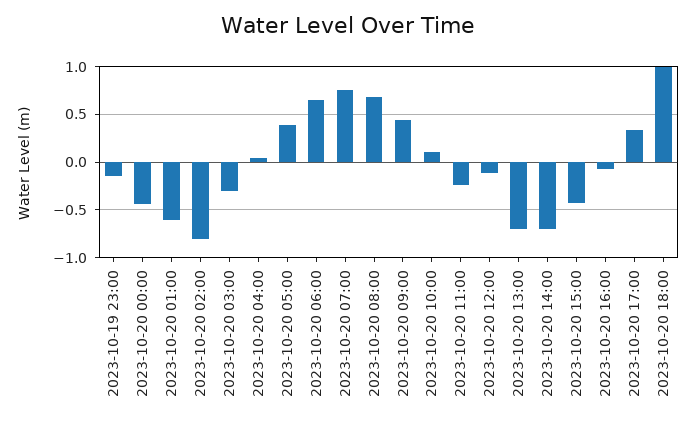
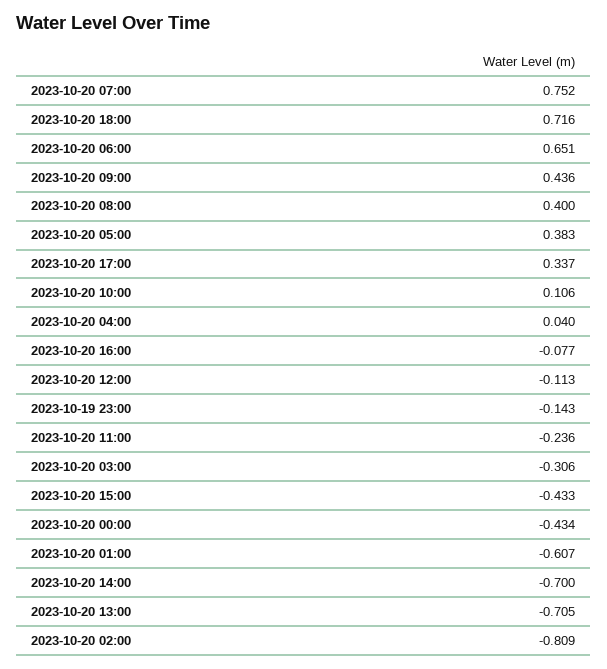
  {
    "2023-10-19 23:00": -0.143,
    "2023-10-20 00:00": -0.434,
    "2023-10-20 01:00": -0.607,
    "2023-10-20 02:00": -0.809,
    "2023-10-20 03:00": -0.306,
    "2023-10-20 04:00": 0.04,
    "2023-10-20 05:00": 0.383,
    "2023-10-20 06:00": 0.651,
    "2023-10-20 07:00": 0.752,
-   "2023-10-20 08:00": 0.7,
+   "2023-10-20 08:00": 0.4,
    "2023-10-20 09:00": 0.436,
    "2023-10-20 10:00": 0.106,
    "2023-10-20 11:00": -0.236,
    "2023-10-20 12:00": -0.113,
    "2023-10-20 13:00": -0.705,
    "2023-10-20 14:00": -0.7,
    "2023-10-20 15:00": -0.433,
    "2023-10-20 16:00": -0.077,
    "2023-10-20 17:00": 0.337,
-   "2023-10-20 18:00": 1
+   "2023-10-20 18:00": 0.716
  }

